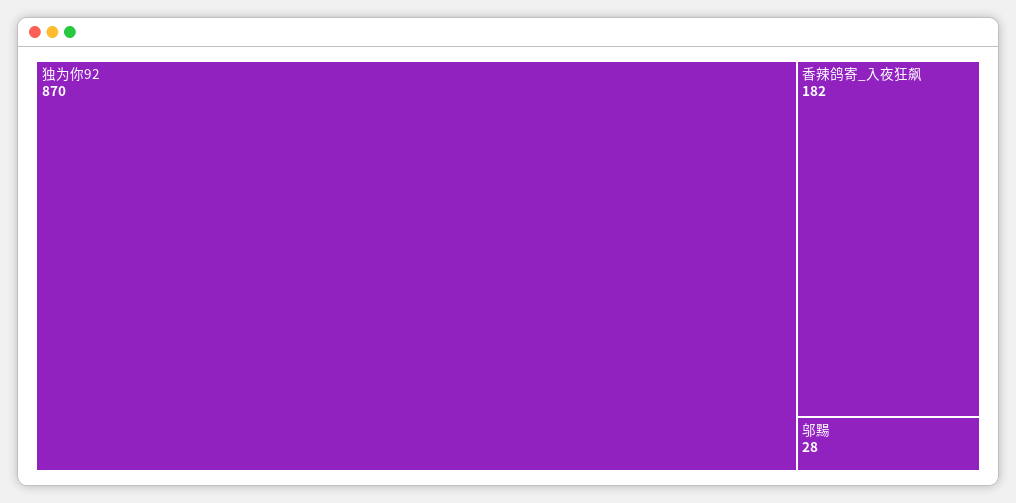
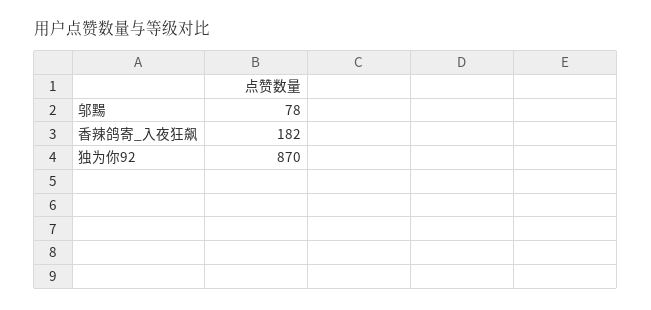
  {
    "独为你92": 870,
    "香辣鸽寄_入夜狂飙": 182,
-   "邬䵮": 28
+   "邬䵮": 78
  }

